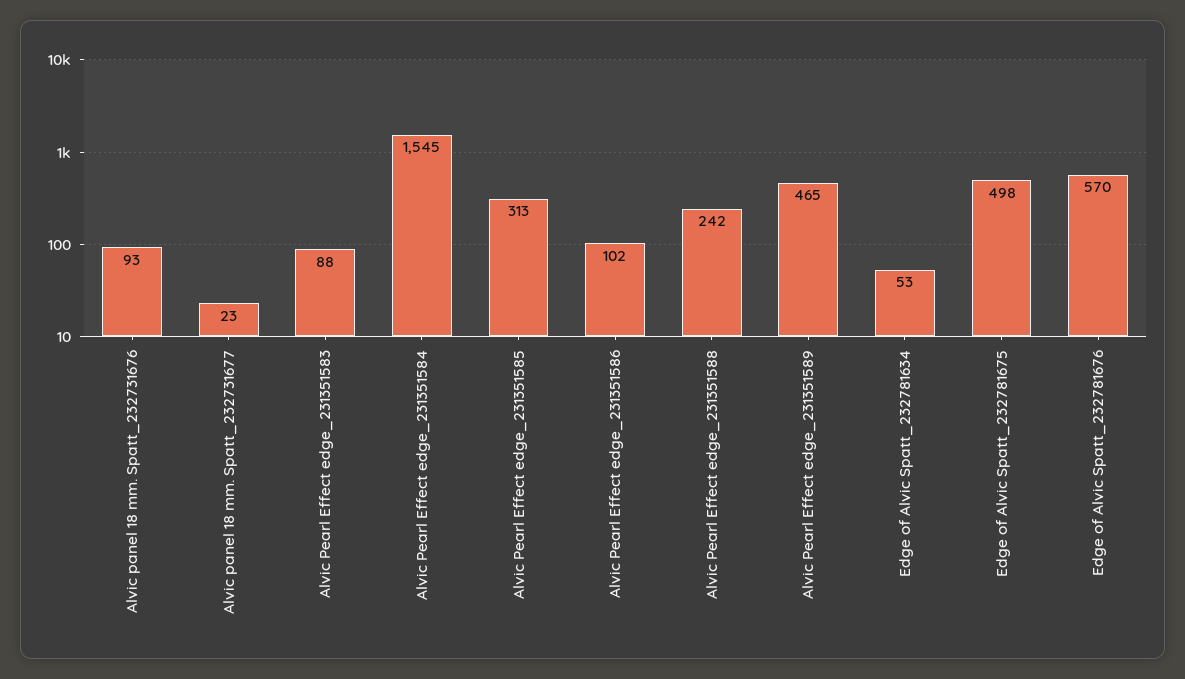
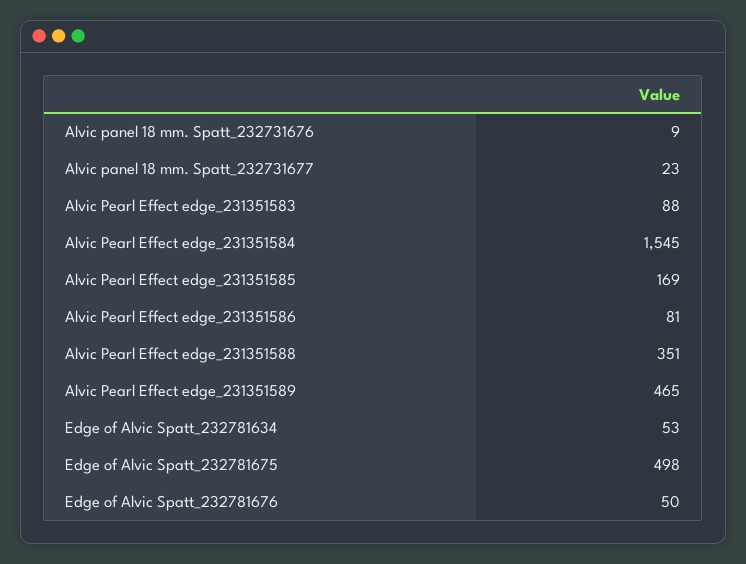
  {
-   "Alvic panel 18 mm. Spatt_232731676": 93,
+   "Alvic panel 18 mm. Spatt_232731676": 9,
    "Alvic panel 18 mm. Spatt_232731677": 23,
    "Alvic Pearl Effect edge_231351583": 88,
    "Alvic Pearl Effect edge_231351584": 1545,
-   "Alvic Pearl Effect edge_231351585": 313,
+   "Alvic Pearl Effect edge_231351585": 169,
-   "Alvic Pearl Effect edge_231351586": 102,
+   "Alvic Pearl Effect edge_231351586": 81,
-   "Alvic Pearl Effect edge_231351588": 242,
+   "Alvic Pearl Effect edge_231351588": 351,
    "Alvic Pearl Effect edge_231351589": 465,
    "Edge of Alvic Spatt_232781634": 53,
    "Edge of Alvic Spatt_232781675": 498,
-   "Edge of Alvic Spatt_232781676": 570
+   "Edge of Alvic Spatt_232781676": 50
  }

